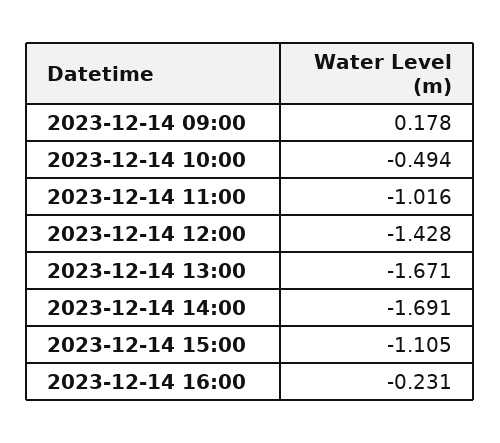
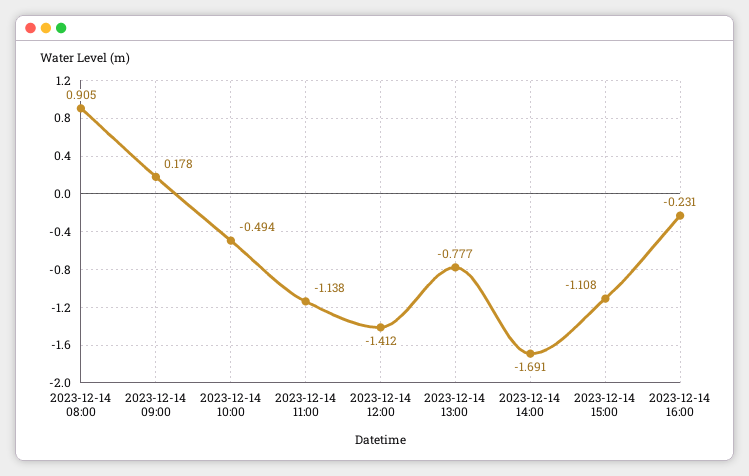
  {
    "2023-12-14 09:00": 0.178,
    "2023-12-14 10:00": -0.494,
-   "2023-12-14 11:00": -1.016,
+   "2023-12-14 11:00": -1.138,
-   "2023-12-14 12:00": -1.428,
+   "2023-12-14 12:00": -1.412,
-   "2023-12-14 13:00": -1.671,
+   "2023-12-14 13:00": -0.777,
    "2023-12-14 14:00": -1.691,
-   "2023-12-14 15:00": -1.105,
+   "2023-12-14 15:00": -1.108,
-   "2023-12-14 16:00": -0.231
+   "2023-12-14 16:00": -0.231,
+   "2023-12-14 08:00": 0.905
  }

